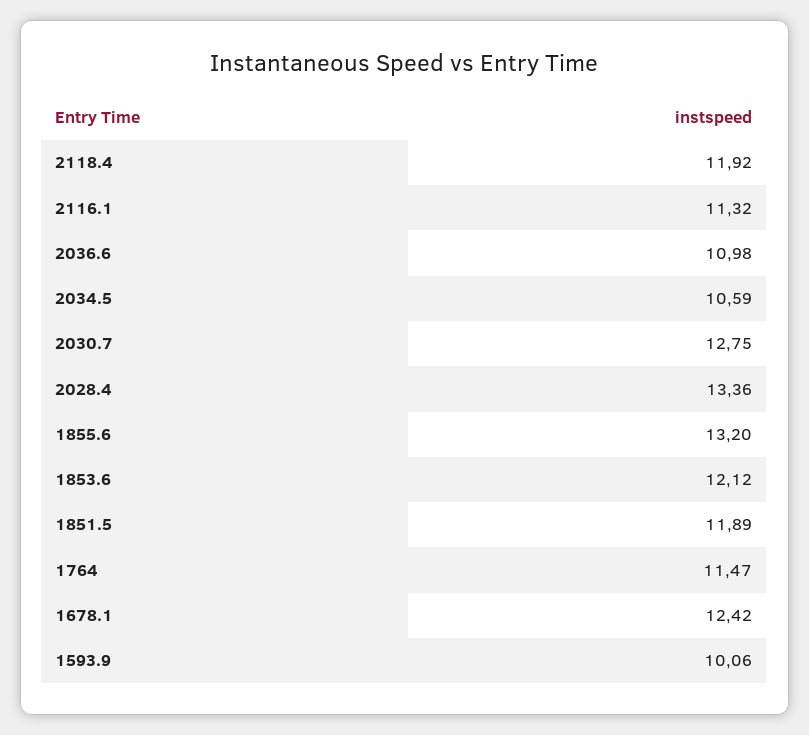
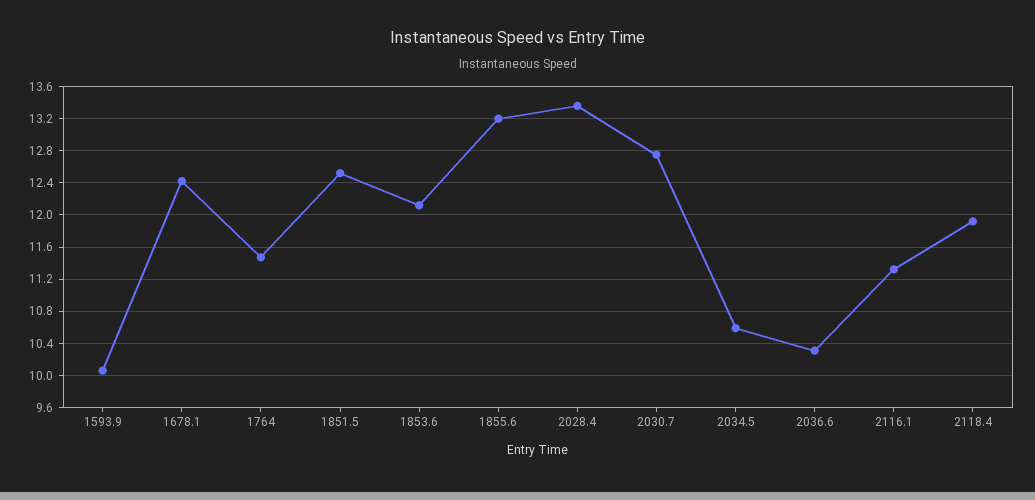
  {
    "2118.4": 11.92,
    "2116.1": 11.32,
-   "2036.6": 10.98,
+   "2036.6": 10.3,
    "2034.5": 10.59,
    "2030.7": 12.75,
    "2028.4": 13.36,
    "1855.6": 13.2,
    "1853.6": 12.12,
-   "1851.5": 11.89,
+   "1851.5": 12.5,
    "1764": 11.47,
    "1678.1": 12.42,
    "1593.9": 10.06
  }

